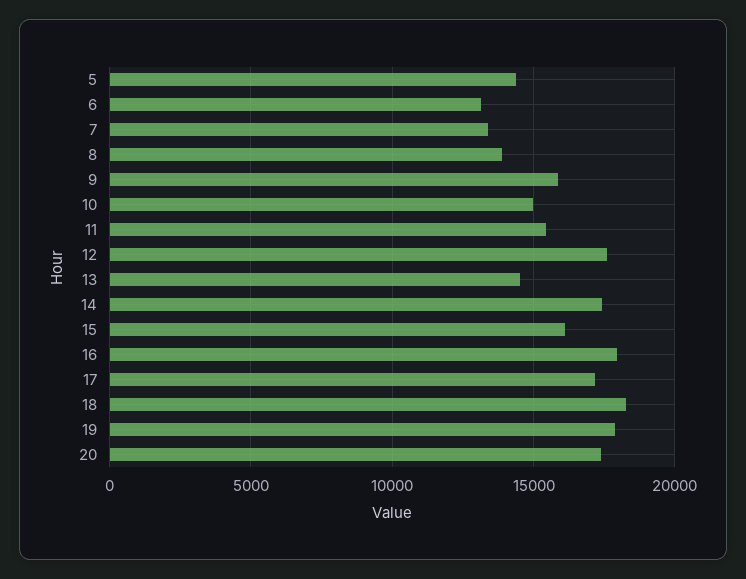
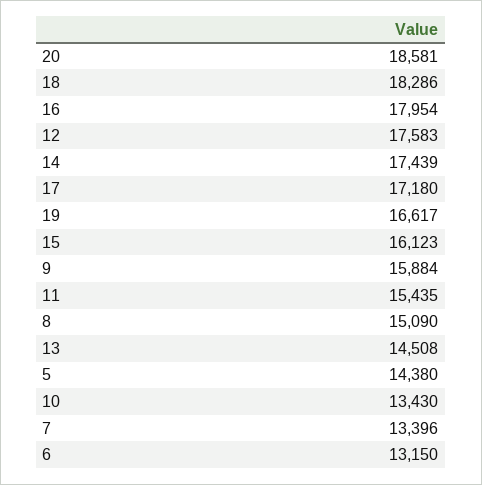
  {
    "5": 14380,
    "6": 13150,
    "7": 13396,
-   "8": 14000,
+   "8": 15090,
    "9": 15884,
-   "10": 15000,
+   "10": 13430,
    "11": 15435,
    "12": 17583,
    "13": 14508,
    "14": 17439,
    "15": 16123,
    "16": 17954,
    "17": 17180,
    "18": 18286,
-   "19": 18000,
+   "19": 16617,
-   "20": 17500
+   "20": 18581
  }

